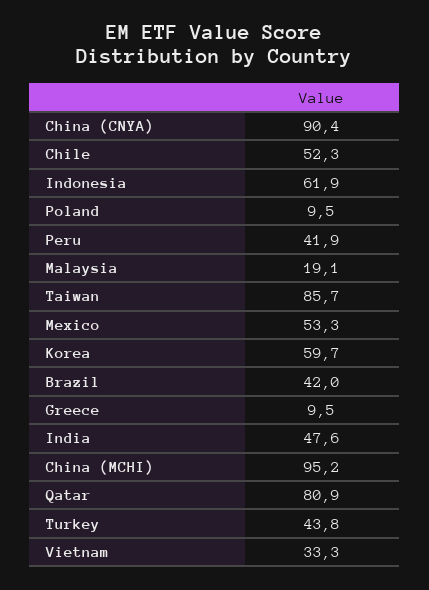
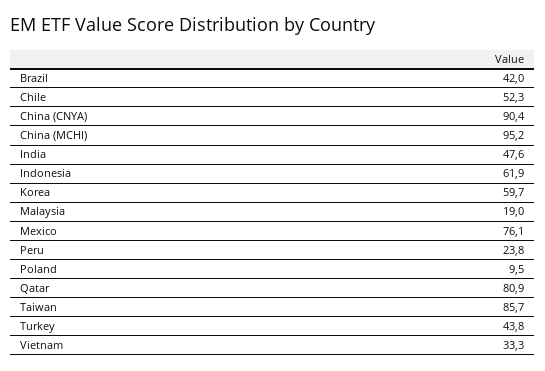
  {
    "China (CNYA)": 90.4,
    "Chile": 52.3,
    "Indonesia": 61.9,
    "Poland": 9.5,
-   "Peru": 41.9,
+   "Peru": 23.8,
-   "Malaysia": 19.1,
+   "Malaysia": 19,
    "Taiwan": 85.7,
-   "Mexico": 53.3,
+   "Mexico": 76.1,
    "Korea": 59.7,
    "Brazil": 42,
-   "Greece": 9.5,
    "India": 47.6,
    "China (MCHI)": 95.2,
    "Qatar": 80.9,
    "Turkey": 43.8,
    "Vietnam": 33.3
  }

